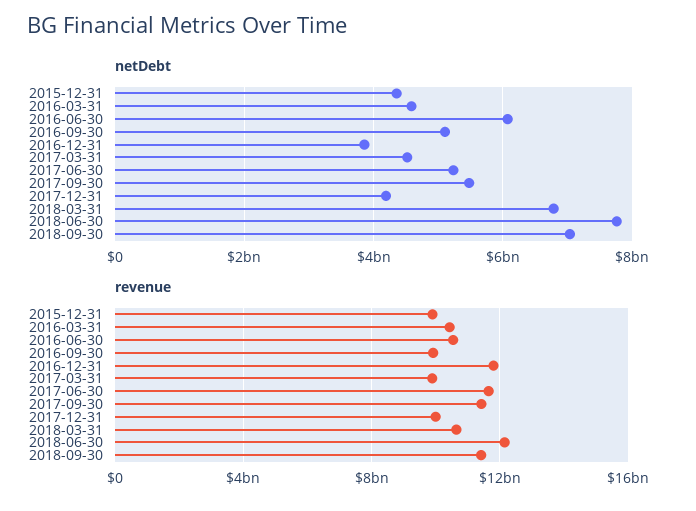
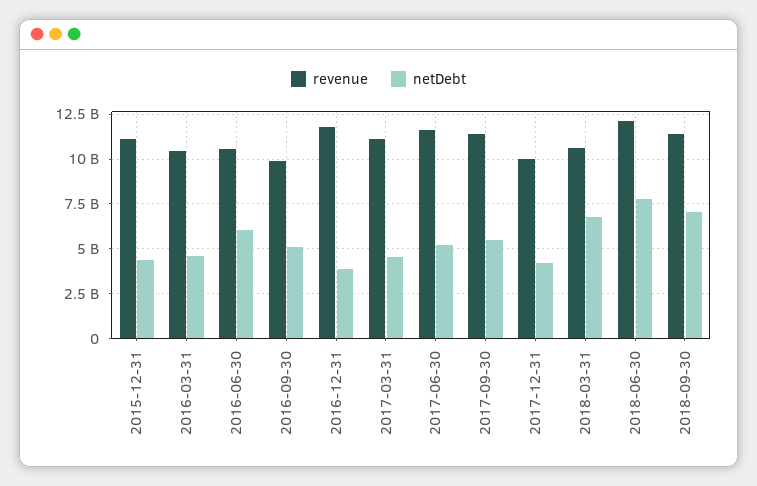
  {
    "netDebt": {
      "2015-12-31": 4400000000,
      "2016-03-31": 4600000000,
      "2016-06-30": 6000000000,
      "2016-09-30": 5200000000,
      "2016-12-31": 3800000000,
      "2017-03-31": 4600000000,
      "2017-06-30": 5200000000,
      "2017-09-30": 5400000000,
      "2017-12-31": 4200000000,
      "2018-03-31": 6800000000,
      "2018-06-30": 7800000000,
      "2018-09-30": 7000000000
    },
    "revenue": {
-     "2015-12-31": 10000000000,
+     "2015-12-31": 11000000000,
      "2016-03-31": 10500000000,
      "2016-06-30": 10500000000,
      "2016-09-30": 10000000000,
      "2016-12-31": 12000000000,
-     "2017-03-31": 10000000000,
+     "2017-03-31": 11000000000,
      "2017-06-30": 11500000000,
      "2017-09-30": 11500000000,
      "2017-12-31": 10000000000,
      "2018-03-31": 10500000000,
      "2018-06-30": 12000000000,
      "2018-09-30": 11500000000
    }
  }

